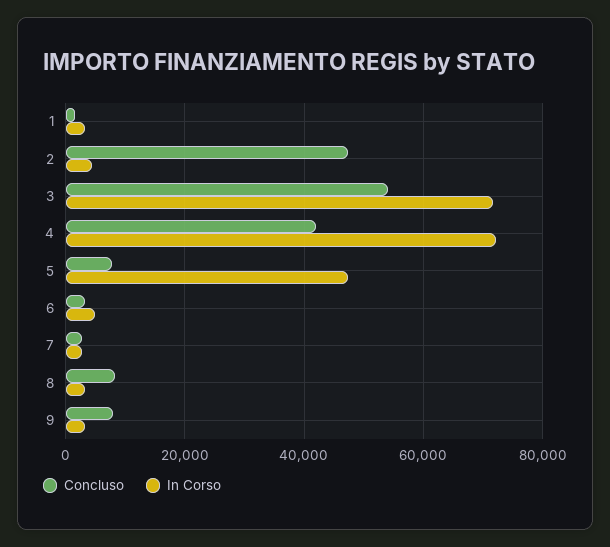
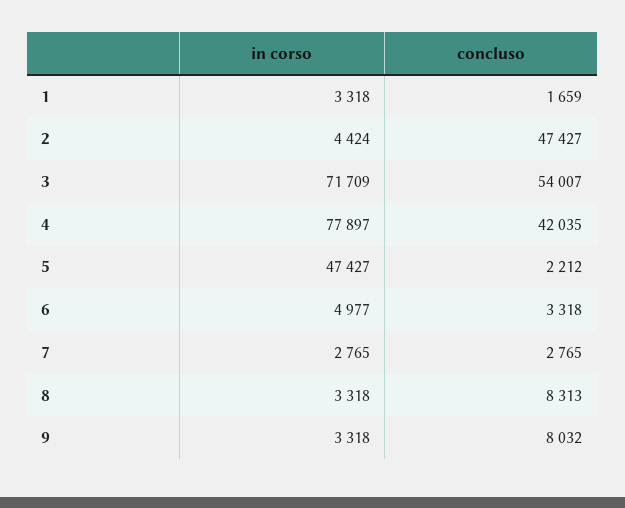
  {
    "Concluso": {
      "1": 1659,
      "2": 47427,
      "3": 54007,
      "4": 42035,
-     "5": 8000,
+     "5": 2212,
      "6": 3318,
      "7": 2765,
      "8": 8313,
      "9": 8032
    },
    "In Corso": {
      "1": 3318,
      "2": 4424,
      "3": 71709,
-     "4": 72000,
+     "4": 77897,
      "5": 47427,
      "6": 4977,
      "7": 2765,
      "8": 3318,
      "9": 3318
    }
  }

